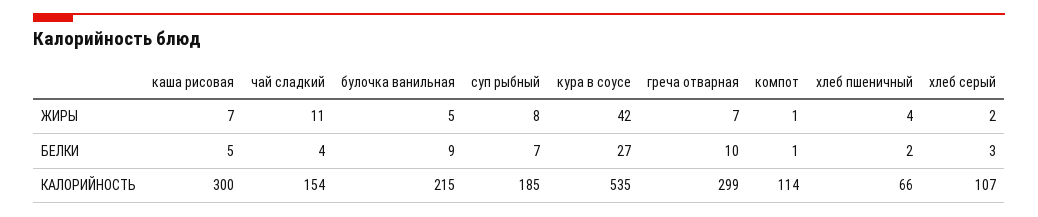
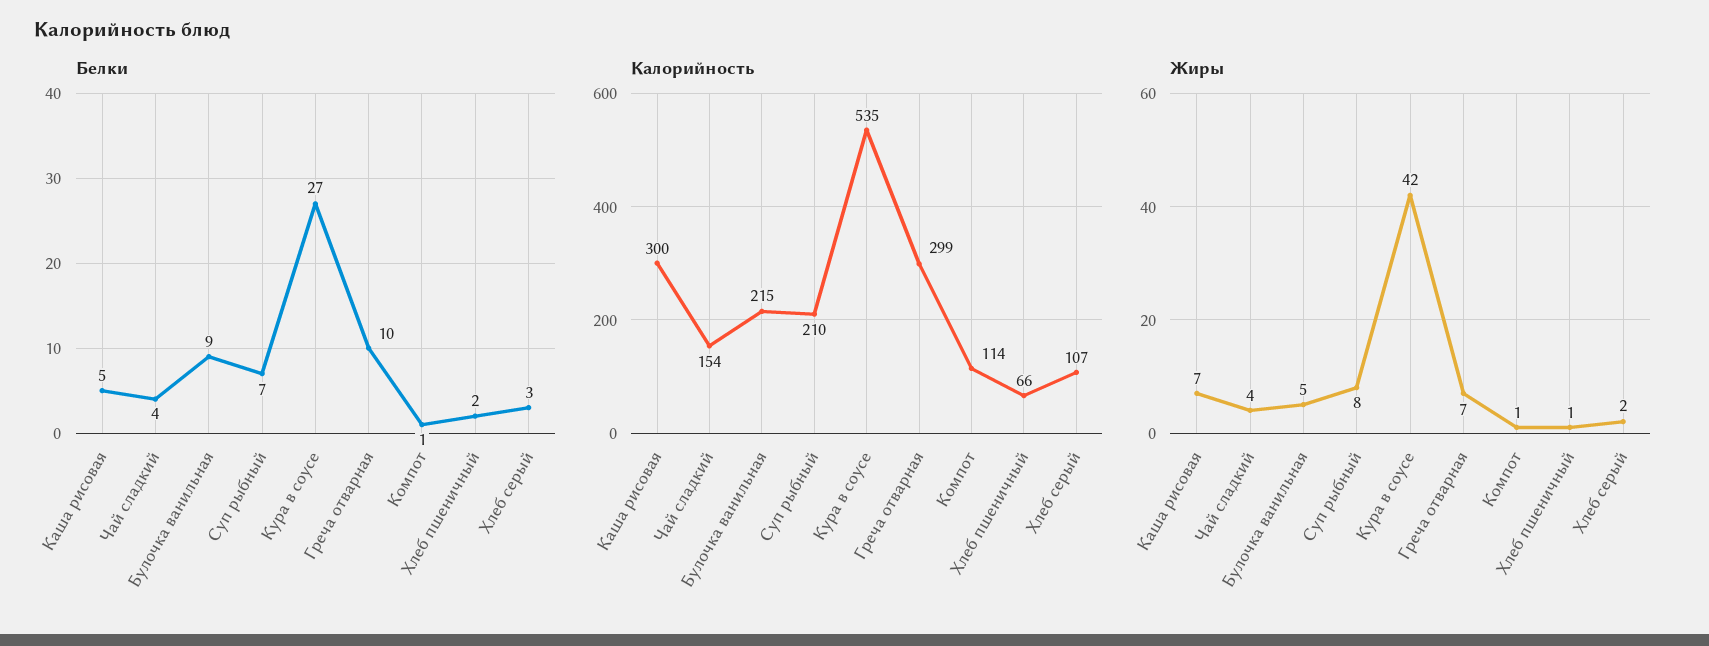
  {
    "ЖИРЫ": {
      "каша рисовая": 7,
-     "чай сладкий": 11,
+     "чай сладкий": 4,
      "булочка ванильная": 5,
      "суп рыбный": 8,
      "кура в соусе": 42,
      "греча отварная": 7,
      "компот": 1,
-     "хлеб пшеничный": 4,
+     "хлеб пшеничный": 1,
      "хлеб серый": 2
    },
    "БЕЛКИ": {
      "каша рисовая": 5,
      "чай сладкий": 4,
      "булочка ванильная": 9,
      "суп рыбный": 7,
      "кура в соусе": 27,
      "греча отварная": 10,
      "компот": 1,
      "хлеб пшеничный": 2,
      "хлеб серый": 3
    },
    "КАЛОРИЙНОСТЬ": {
      "каша рисовая": 300,
      "чай сладкий": 154,
      "булочка ванильная": 215,
-     "суп рыбный": 185,
+     "суп рыбный": 210,
      "кура в соусе": 535,
      "греча отварная": 299,
      "компот": 114,
      "хлеб пшеничный": 66,
      "хлеб серый": 107
    }
  }

